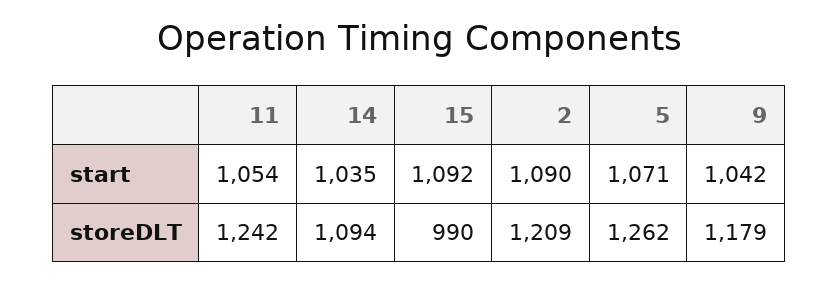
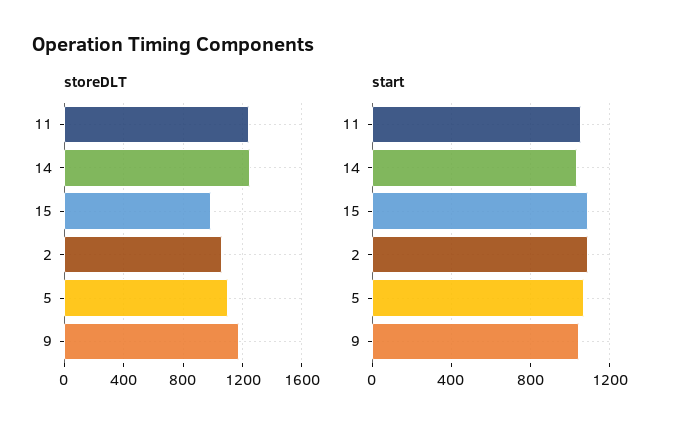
  {
    "start": {
      "11": 1054,
      "14": 1035,
      "15": 1092,
      "2": 1090,
      "5": 1071,
      "9": 1042
    },
    "storeDLT": {
      "11": 1242,
-     "14": 1094,
+     "14": 1250,
      "15": 990,
-     "2": 1209,
+     "2": 1050,
-     "5": 1262,
+     "5": 1100,
      "9": 1179
    }
  }

